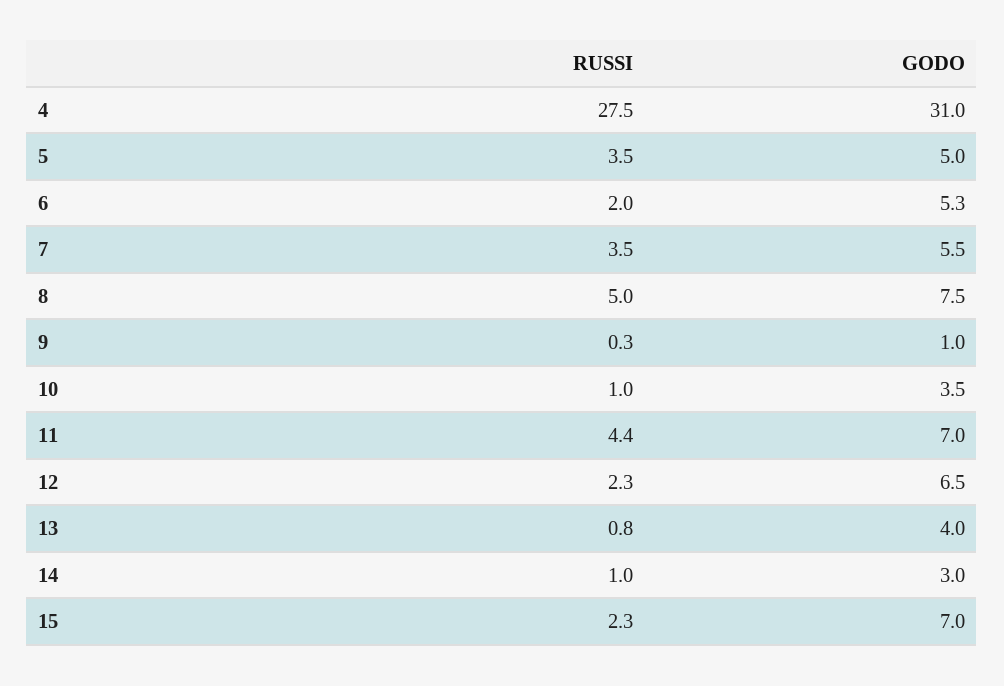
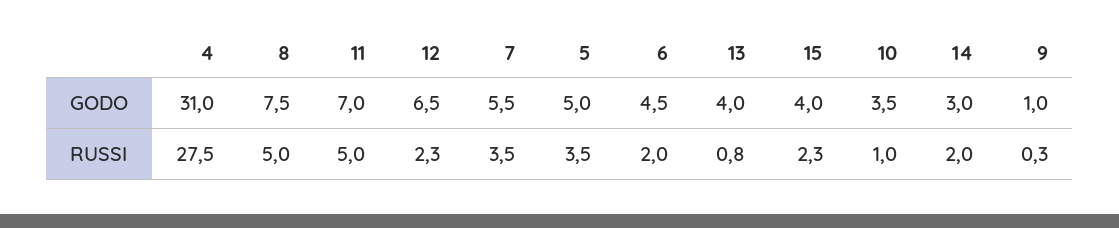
  {
    "RUSSI": {
      "4": 27.5,
      "5": 3.5,
      "6": 2,
      "7": 3.5,
      "8": 5,
      "9": 0.3,
      "10": 1,
-     "11": 4.4,
+     "11": 5,
      "12": 2.3,
      "13": 0.8,
-     "14": 1,
+     "14": 2,
      "15": 2.3
    },
    "GODO": {
      "4": 31,
      "5": 5,
-     "6": 5.3,
+     "6": 4.5,
      "7": 5.5,
      "8": 7.5,
      "9": 1,
      "10": 3.5,
      "11": 7,
      "12": 6.5,
      "13": 4,
      "14": 3,
-     "15": 7
+     "15": 4
    }
  }

